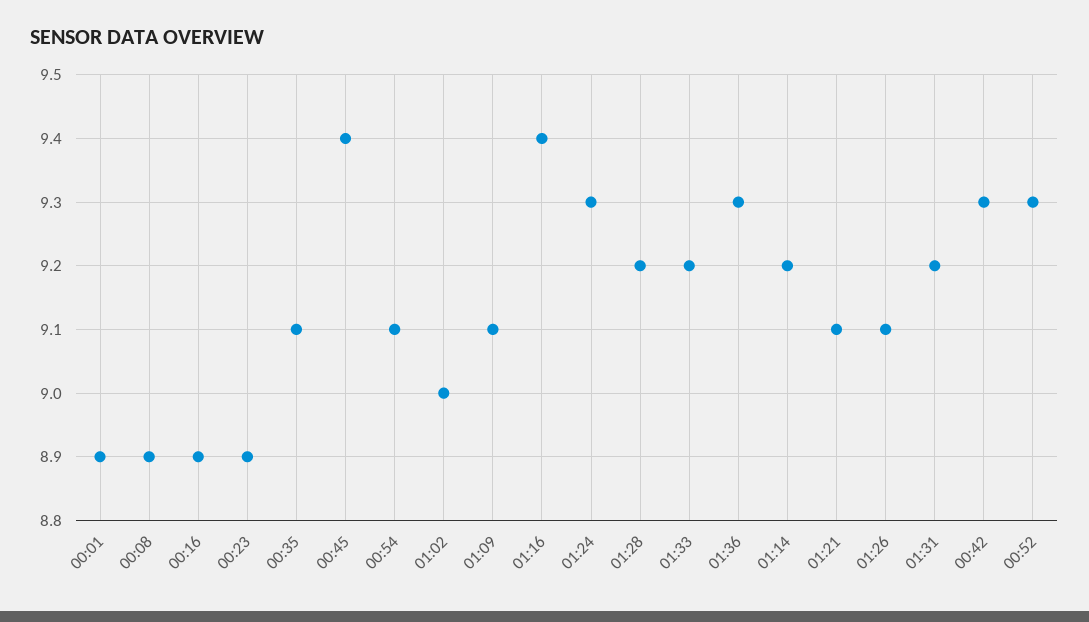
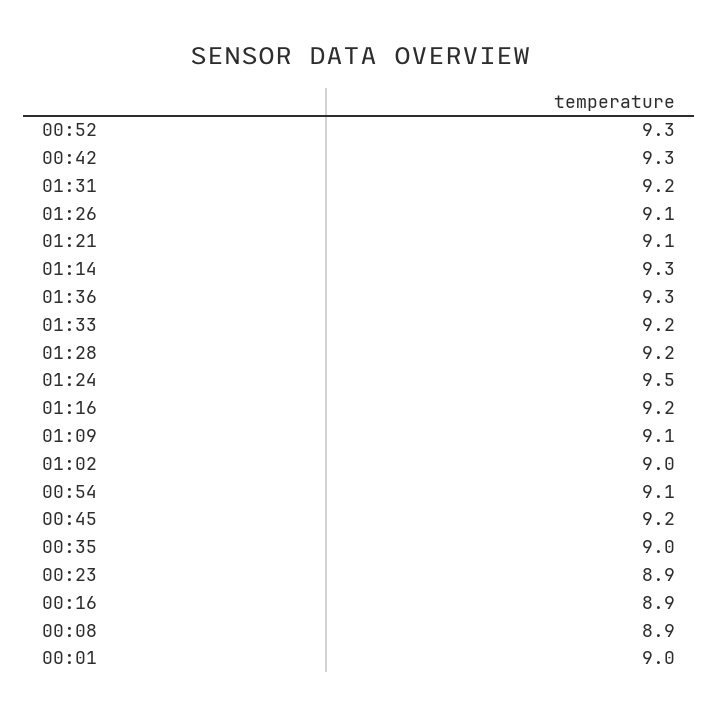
  {
-   "00:01": 8.9,
+   "00:01": 9,
    "00:08": 8.9,
    "00:16": 8.9,
    "00:23": 8.9,
-   "00:35": 9.1,
+   "00:35": 9,
-   "00:45": 9.4,
+   "00:45": 9.2,
    "00:54": 9.1,
    "01:02": 9,
    "01:09": 9.1,
-   "01:16": 9.4,
+   "01:16": 9.2,
-   "01:24": 9.3,
+   "01:24": 9.5,
    "01:28": 9.2,
    "01:33": 9.2,
    "01:36": 9.3,
-   "01:14": 9.2,
+   "01:14": 9.3,
    "01:21": 9.1,
    "01:26": 9.1,
    "01:31": 9.2,
    "00:42": 9.3,
    "00:52": 9.3
  }

